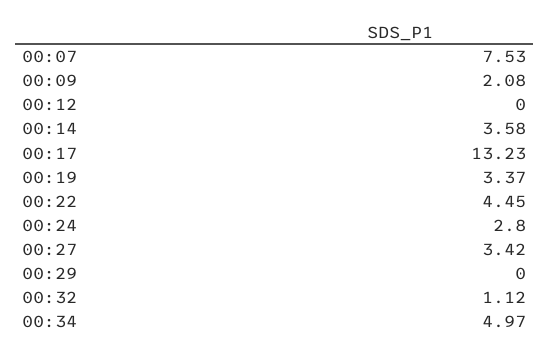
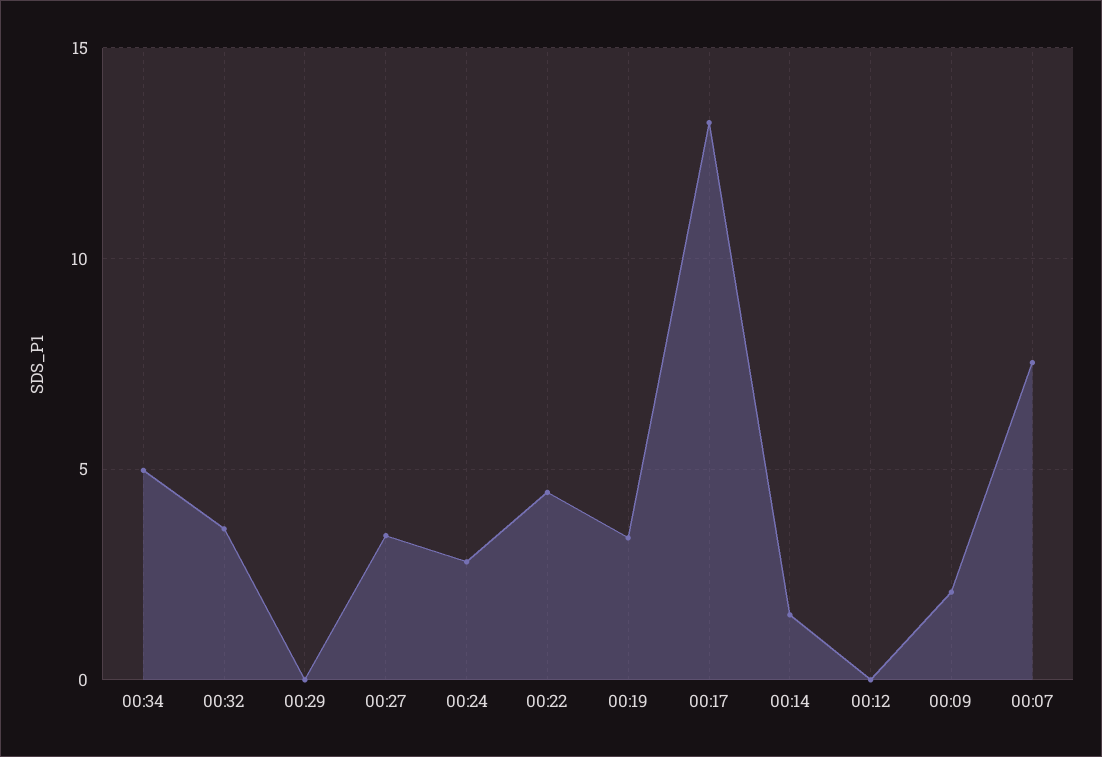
  {
    "00:07": 7.53,
    "00:09": 2.08,
    "00:12": 0,
-   "00:14": 3.58,
+   "00:14": 1.5,
    "00:17": 13.23,
    "00:19": 3.37,
    "00:22": 4.45,
    "00:24": 2.8,
    "00:27": 3.42,
    "00:29": 0,
-   "00:32": 1.12,
+   "00:32": 3.5,
    "00:34": 4.97
  }

